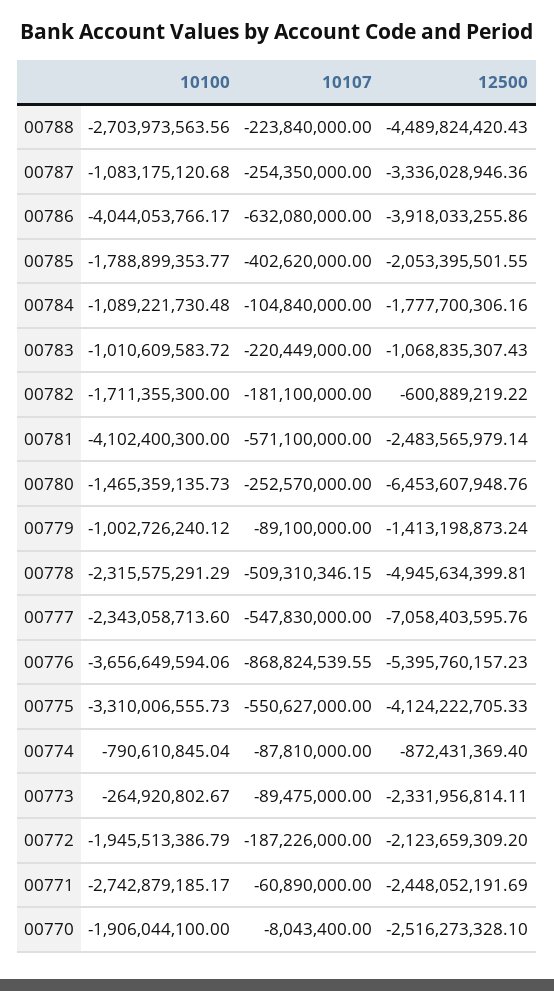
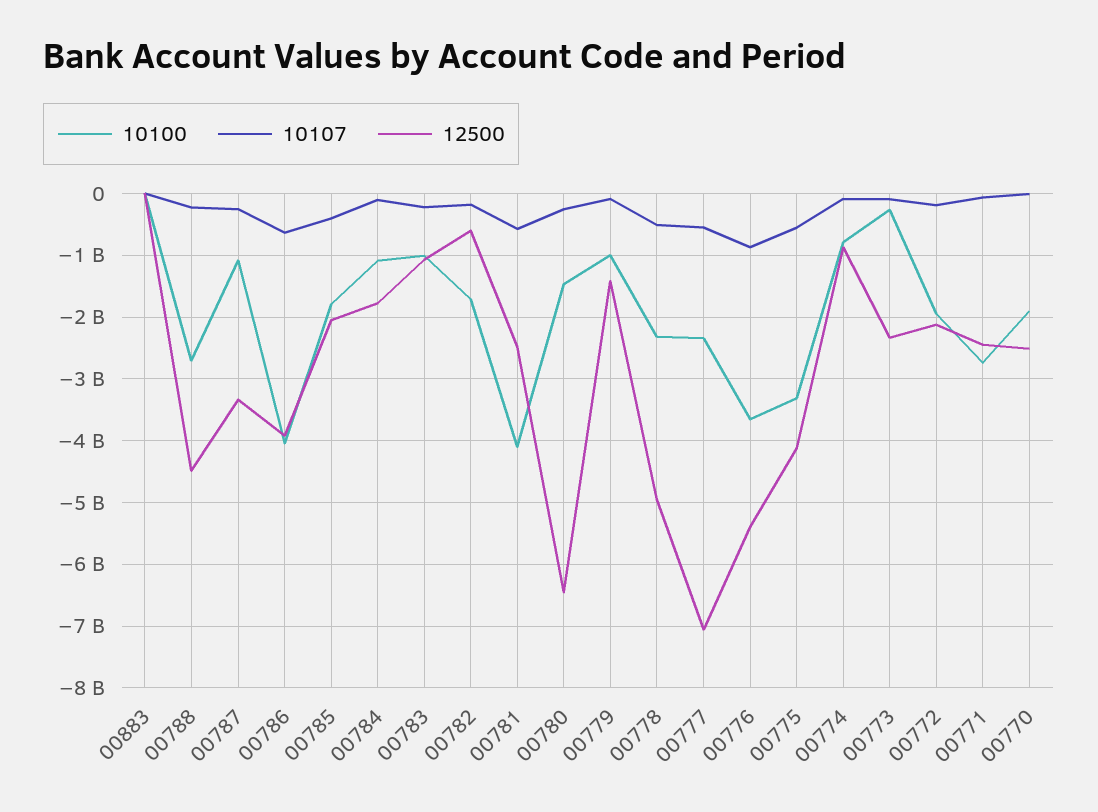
  {
    "10100": {
      "00788": -2703973563.56,
      "00787": -1083175120.68,
      "00786": -4044053766.17,
      "00785": -1788899353.77,
      "00784": -1089221730.48,
      "00783": -1010609583.72,
      "00782": -1711355300,
      "00781": -4102400300,
      "00780": -1465359135.73,
      "00779": -1002726240.12,
      "00778": -2315575291.29,
      "00777": -2343058713.6,
      "00776": -3656649594.06,
      "00775": -3310006555.73,
      "00774": -790610845.04,
      "00773": -264920802.67,
      "00772": -1945513386.79,
      "00771": -2742879185.17,
-     "00770": -1906044100
+     "00770": -1906044100,
+     "00883": 0
    },
    "10107": {
      "00788": -223840000,
      "00787": -254350000,
      "00786": -632080000,
      "00785": -402620000,
      "00784": -104840000,
      "00783": -220449000,
      "00782": -181100000,
      "00781": -571100000,
      "00780": -252570000,
      "00779": -89100000,
      "00778": -509310346.15,
      "00777": -547830000,
      "00776": -868824539.55,
      "00775": -550627000,
      "00774": -87810000,
      "00773": -89475000,
      "00772": -187226000,
      "00771": -60890000,
-     "00770": -8043400
+     "00770": -8043400,
+     "00883": 0
    },
    "12500": {
      "00788": -4489824420.43,
      "00787": -3336028946.36,
      "00786": -3918033255.86,
      "00785": -2053395501.55,
      "00784": -1777700306.16,
      "00783": -1068835307.43,
      "00782": -600889219.22,
      "00781": -2483565979.14,
      "00780": -6453607948.76,
      "00779": -1413198873.24,
      "00778": -4945634399.81,
      "00777": -7058403595.76,
      "00776": -5395760157.23,
      "00775": -4124222705.33,
      "00774": -872431369.4,
      "00773": -2331956814.11,
      "00772": -2123659309.2,
      "00771": -2448052191.69,
-     "00770": -2516273328.1
+     "00770": -2516273328.1,
+     "00883": 0
    }
  }

